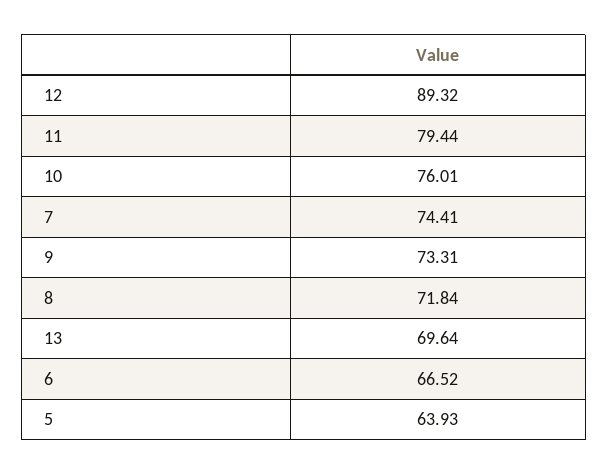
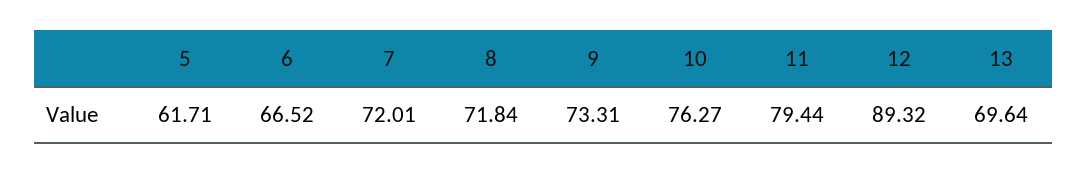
  {
    "12": 89.32,
    "11": 79.44,
-   "10": 76.01,
+   "10": 76.27,
-   "7": 74.41,
+   "7": 72.01,
    "9": 73.31,
    "8": 71.84,
    "13": 69.64,
    "6": 66.52,
-   "5": 63.93
+   "5": 61.71
  }

